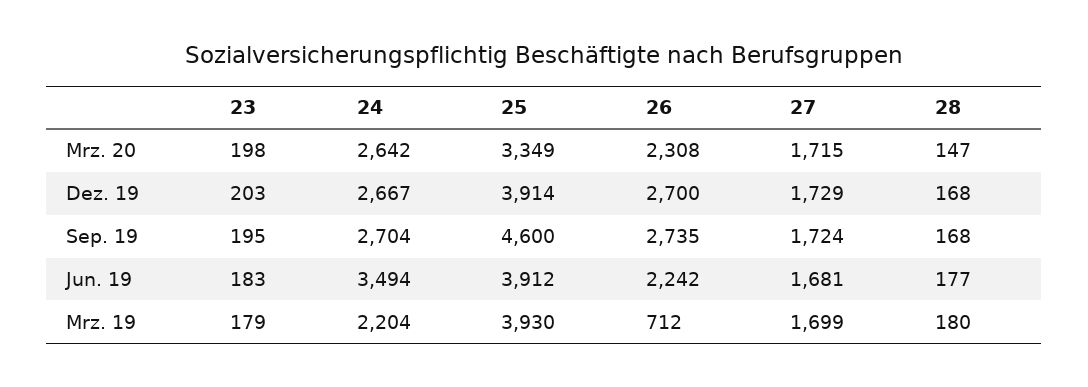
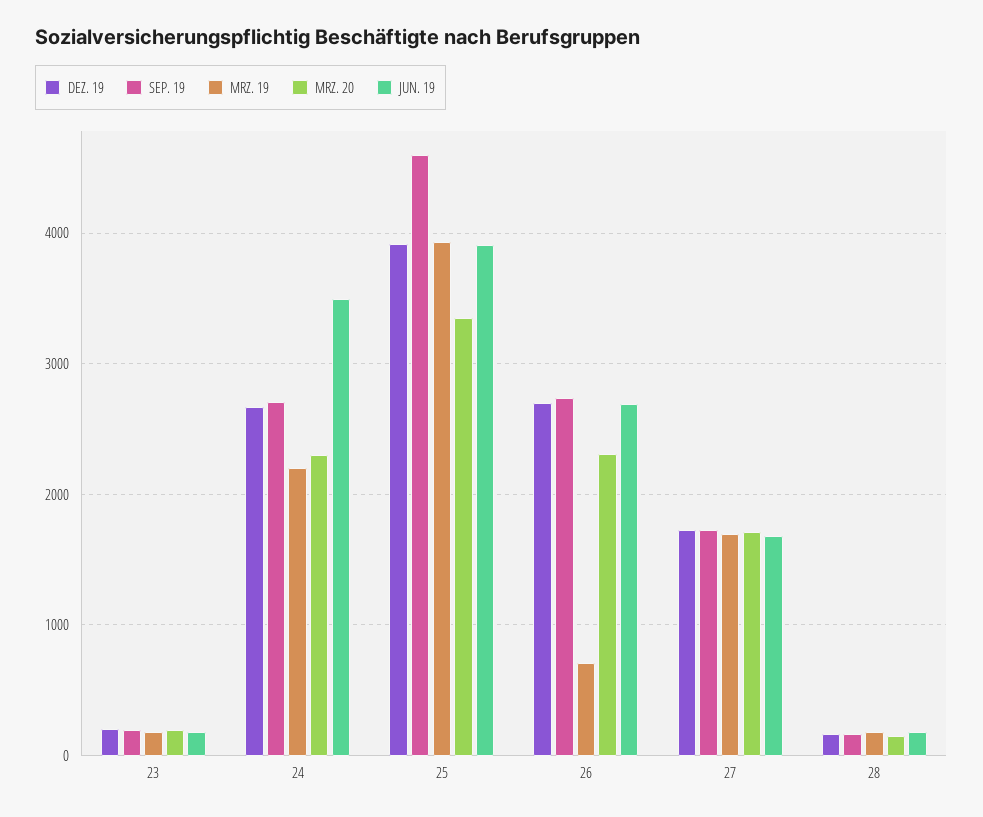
  {
    "Mrz. 20": {
      "23": 198,
-     "24": 2642,
+     "24": 2300,
      "25": 3349,
      "26": 2308,
      "27": 1715,
      "28": 147
    },
    "Dez. 19": {
      "23": 203,
      "24": 2667,
      "25": 3914,
      "26": 2700,
      "27": 1729,
      "28": 168
    },
    "Sep. 19": {
      "23": 195,
      "24": 2704,
      "25": 4600,
      "26": 2735,
      "27": 1724,
      "28": 168
    },
    "Jun. 19": {
      "23": 183,
      "24": 3494,
      "25": 3912,
-     "26": 2242,
+     "26": 2700,
      "27": 1681,
      "28": 177
    },
    "Mrz. 19": {
      "23": 179,
      "24": 2204,
      "25": 3930,
      "26": 712,
      "27": 1699,
      "28": 180
    }
  }

